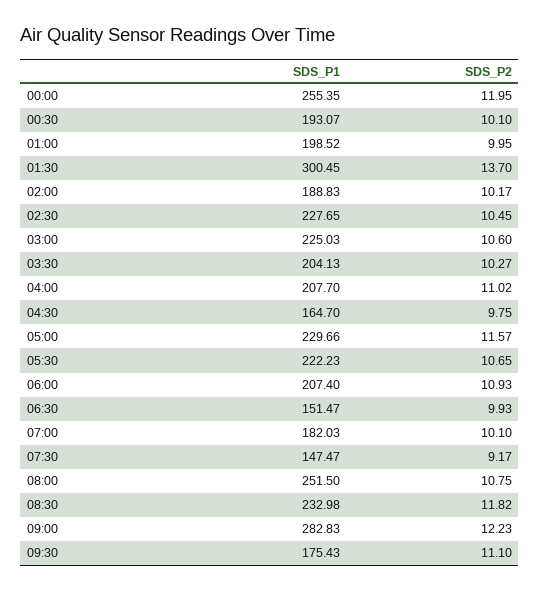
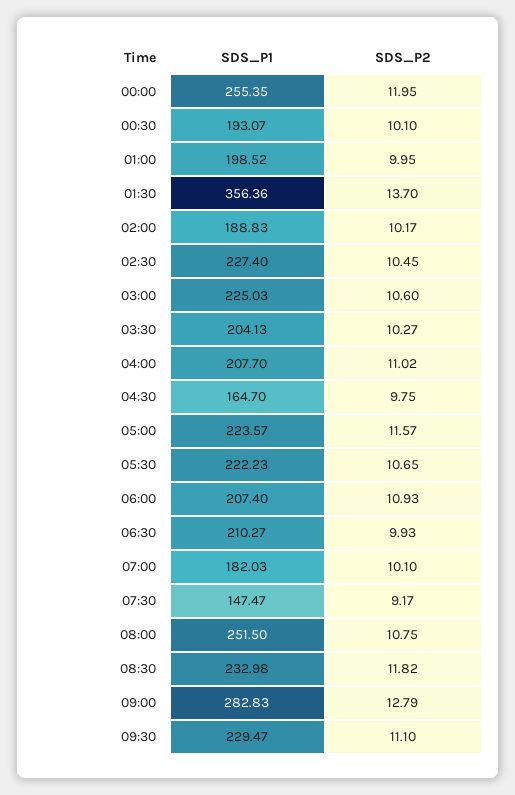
  {
    "SDS_P1": {
      "00:00": 255.35,
      "00:30": 193.07,
      "01:00": 198.52,
-     "01:30": 300.45,
+     "01:30": 356.36,
      "02:00": 188.83,
-     "02:30": 227.65,
+     "02:30": 227.4,
      "03:00": 225.03,
      "03:30": 204.13,
      "04:00": 207.7,
      "04:30": 164.7,
-     "05:00": 229.66,
+     "05:00": 223.57,
      "05:30": 222.23,
      "06:00": 207.4,
-     "06:30": 151.47,
+     "06:30": 210.27,
      "07:00": 182.03,
      "07:30": 147.47,
      "08:00": 251.5,
      "08:30": 232.98,
      "09:00": 282.83,
-     "09:30": 175.43
+     "09:30": 229.47
    },
    "SDS_P2": {
      "00:00": 11.95,
      "00:30": 10.1,
      "01:00": 9.95,
      "01:30": 13.7,
      "02:00": 10.17,
      "02:30": 10.45,
      "03:00": 10.6,
      "03:30": 10.27,
      "04:00": 11.02,
      "04:30": 9.75,
      "05:00": 11.57,
      "05:30": 10.65,
      "06:00": 10.93,
      "06:30": 9.93,
      "07:00": 10.1,
      "07:30": 9.17,
      "08:00": 10.75,
      "08:30": 11.82,
-     "09:00": 12.23,
+     "09:00": 12.79,
      "09:30": 11.1
    }
  }

